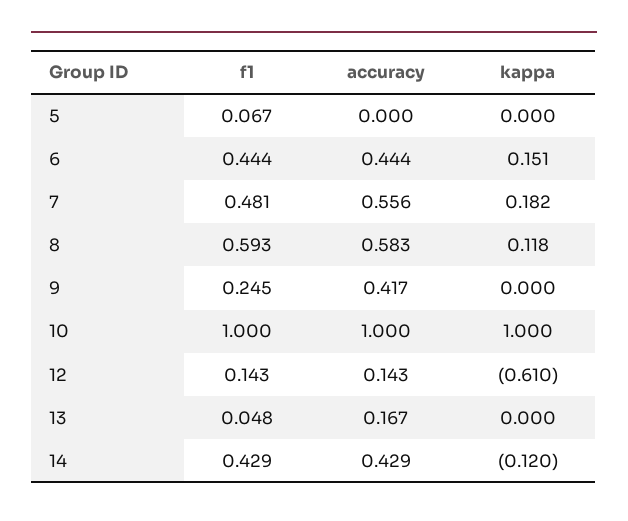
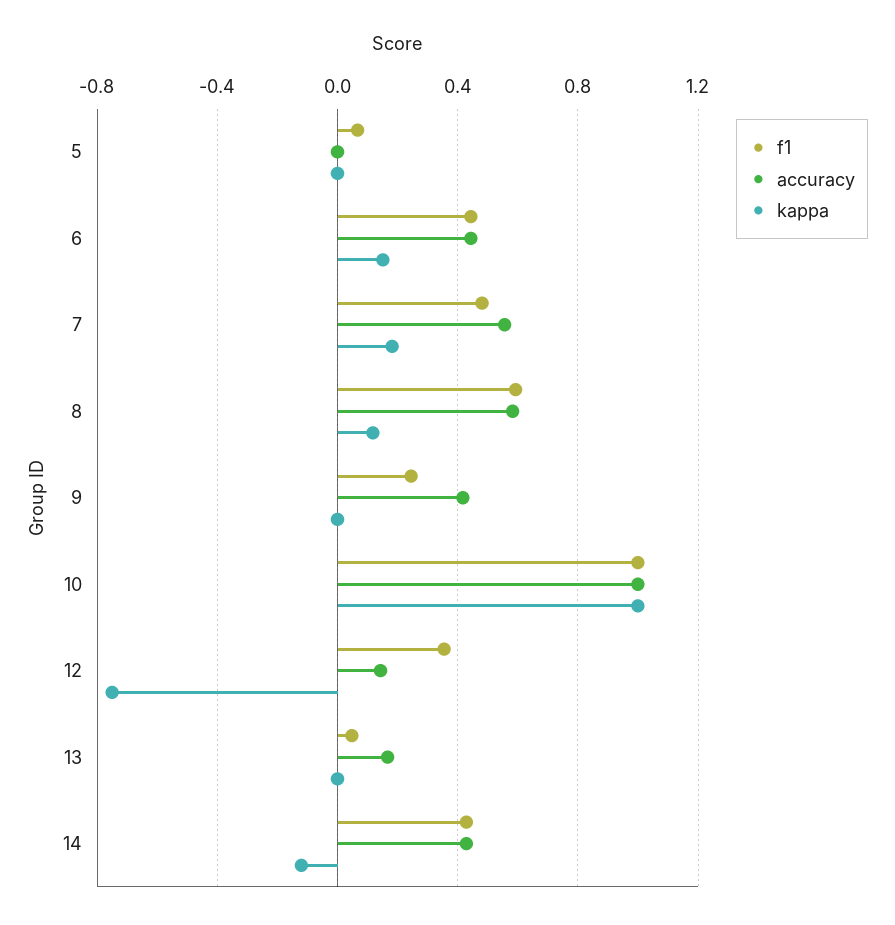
  {
    "f1": {
      "5": 0.067,
      "6": 0.444,
      "7": 0.481,
      "8": 0.593,
      "9": 0.245,
      "10": 1,
-     "12": 0.143,
+     "12": 0.35,
      "13": 0.048,
      "14": 0.429
    },
    "accuracy": {
      "5": 0,
      "6": 0.444,
      "7": 0.556,
      "8": 0.583,
      "9": 0.417,
      "10": 1,
      "12": 0.143,
      "13": 0.167,
      "14": 0.429
    },
    "kappa": {
      "5": 0,
      "6": 0.151,
      "7": 0.182,
      "8": 0.118,
      "9": 0,
      "10": 1,
-     "12": -0.61,
+     "12": -0.75,
      "13": 0,
      "14": -0.12
    }
  }

